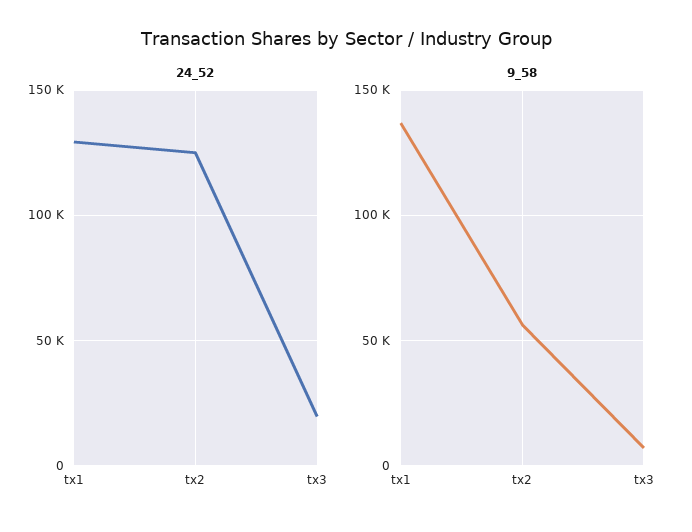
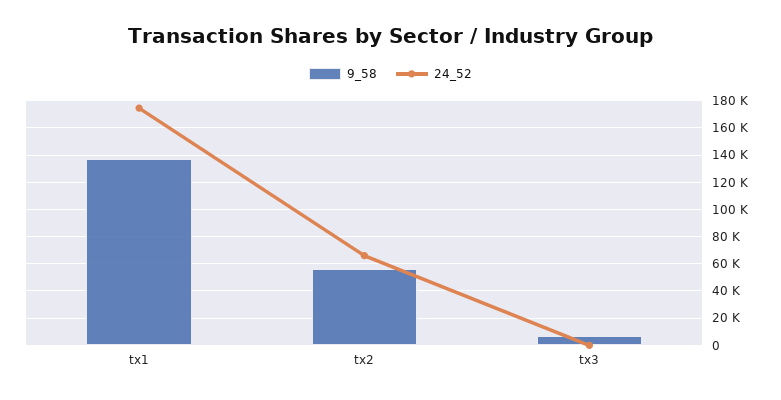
  {
    "24_52": {
-     "tx1": 130000,
+     "tx1": 175000,
-     "tx2": 125000,
+     "tx2": 65000,
-     "tx3": 20000
+     "tx3": 0
    },
    "9_58": {
      "tx1": 135000,
      "tx2": 55000,
      "tx3": 5000
    }
  }

